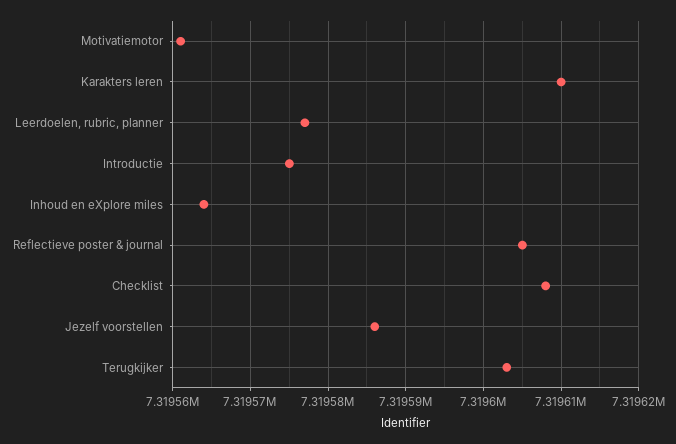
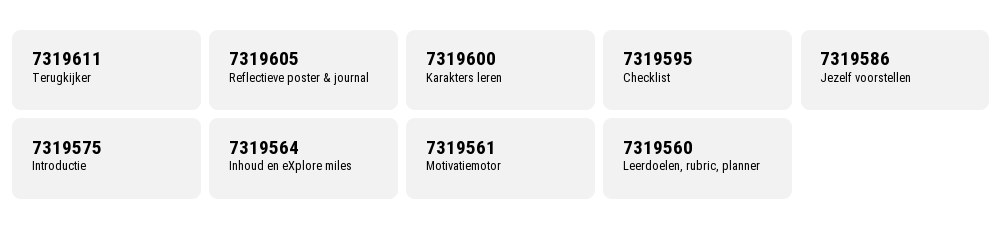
  {
    "Motivatiemotor": 7319561,
-   "Karakters leren": 7319610,
+   "Karakters leren": 7319600,
-   "Leerdoelen, rubric, planner": 7319577,
+   "Leerdoelen, rubric, planner": 7319560,
    "Introductie": 7319575,
    "Inhoud en eXplore miles": 7319564,
    "Reflectieve poster & journal": 7319605,
-   "Checklist": 7319608,
+   "Checklist": 7319595,
    "Jezelf voorstellen": 7319586,
-   "Terugkijker": 7319603
+   "Terugkijker": 7319611
  }

